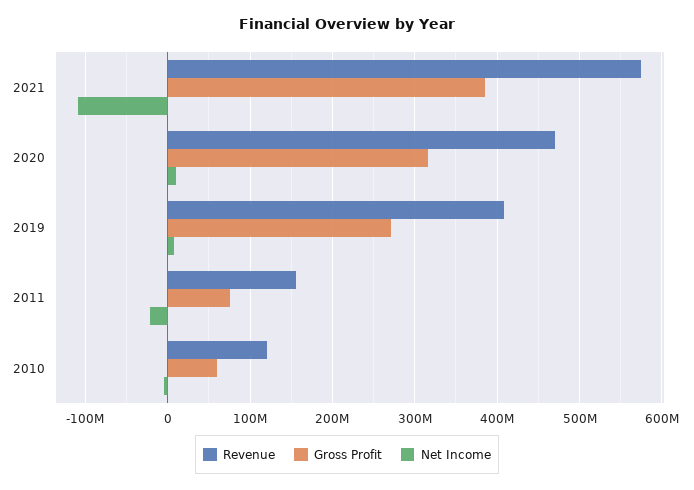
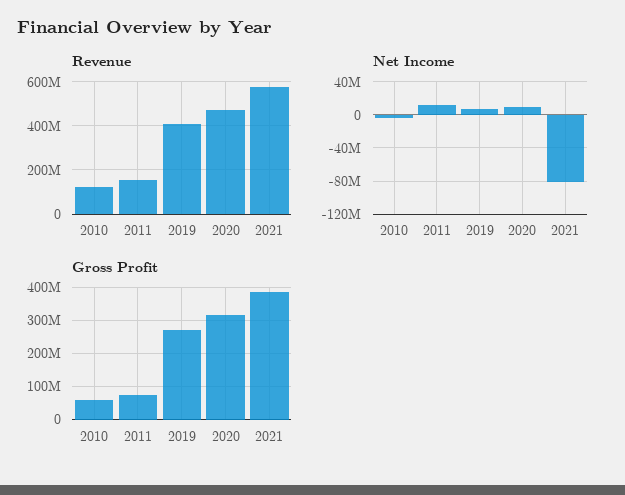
  {
    "Revenue": {
      "2021": 580000000,
      "2020": 470000000,
      "2019": 410000000,
      "2011": 160000000,
      "2010": 120000000
    },
    "Gross Profit": {
      "2021": 390000000,
      "2020": 320000000,
      "2019": 270000000,
      "2011": 80000000,
      "2010": 60000000
    },
    "Net Income": {
-     "2021": -110000000,
+     "2021": -80000000,
      "2020": 10000000,
      "2019": 10000000,
-     "2011": -20000000,
+     "2011": 10000000,
      "2010": 0
    }
  }

